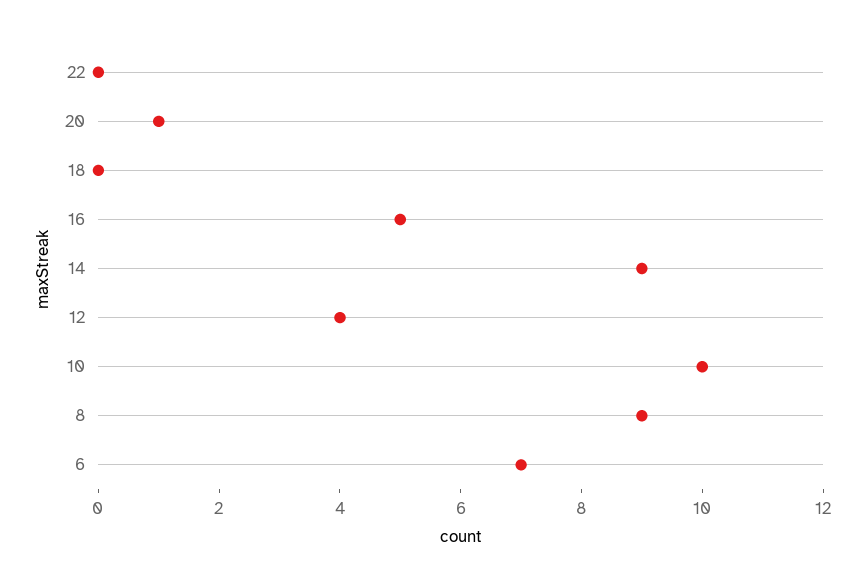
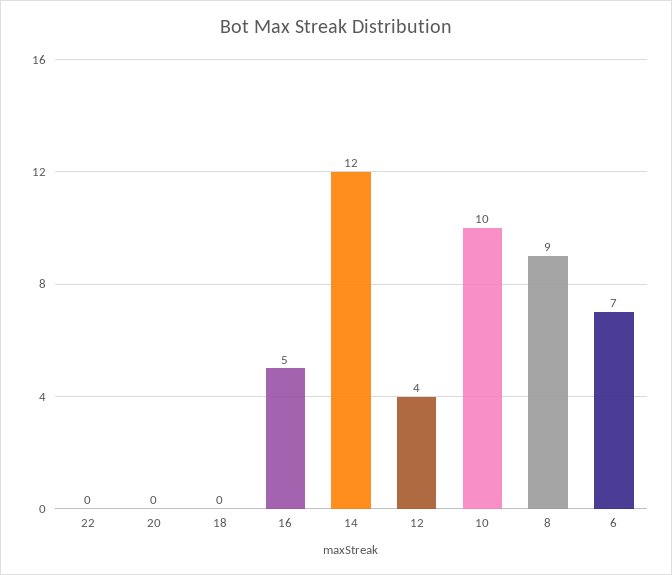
  {
    "22": 0,
-   "20": 1,
+   "20": 0,
    "18": 0,
    "16": 5,
-   "14": 9,
+   "14": 12,
    "12": 4,
    "10": 10,
    "8": 9,
    "6": 7
  }

